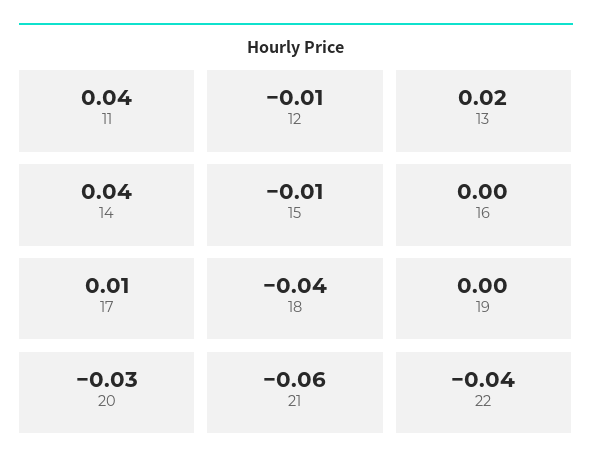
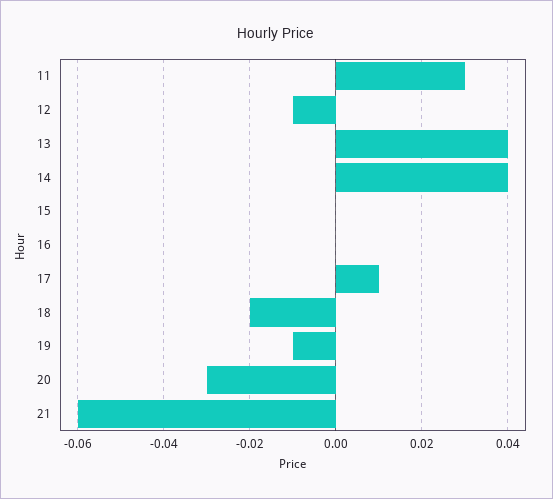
  {
-   "11": 0.04,
+   "11": 0.03,
    "12": -0.01,
-   "13": 0.02,
+   "13": 0.04,
    "14": 0.04,
-   "15": -0.01,
+   "15": 0,
    "16": 0,
    "17": 0.01,
-   "18": -0.04,
+   "18": -0.02,
-   "19": 0,
+   "19": -0.01,
    "20": -0.03,
-   "21": -0.06,
+   "21": -0.06
-   "22": -0.04
  }

